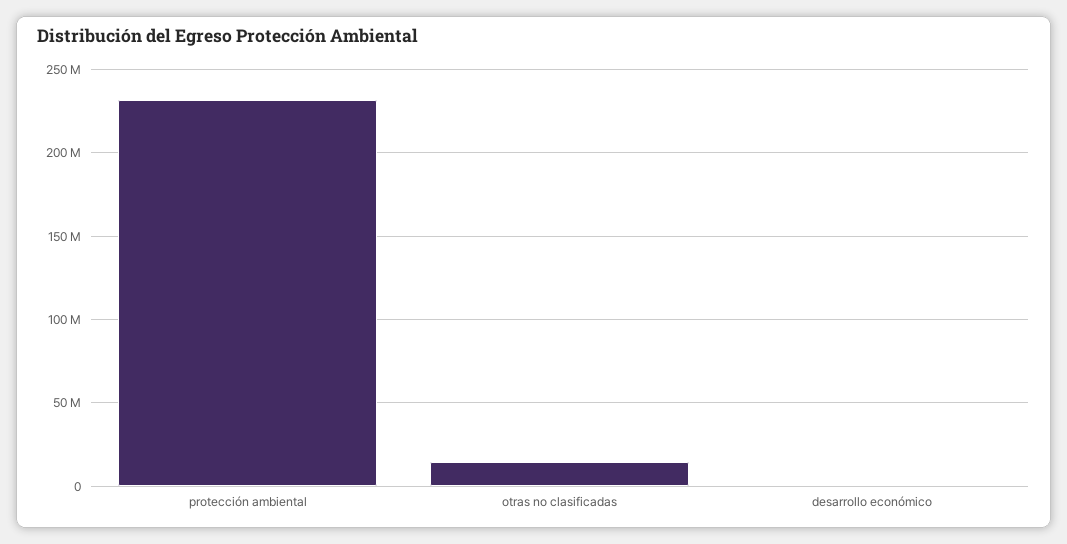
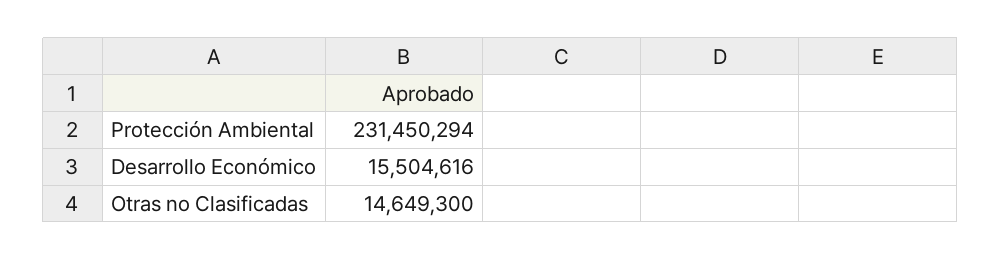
  {
    "protección ambiental": 231450294,
    "otras no clasificadas": 14649300,
-   "desarrollo económico": 0
+   "desarrollo económico": 15504616
  }

